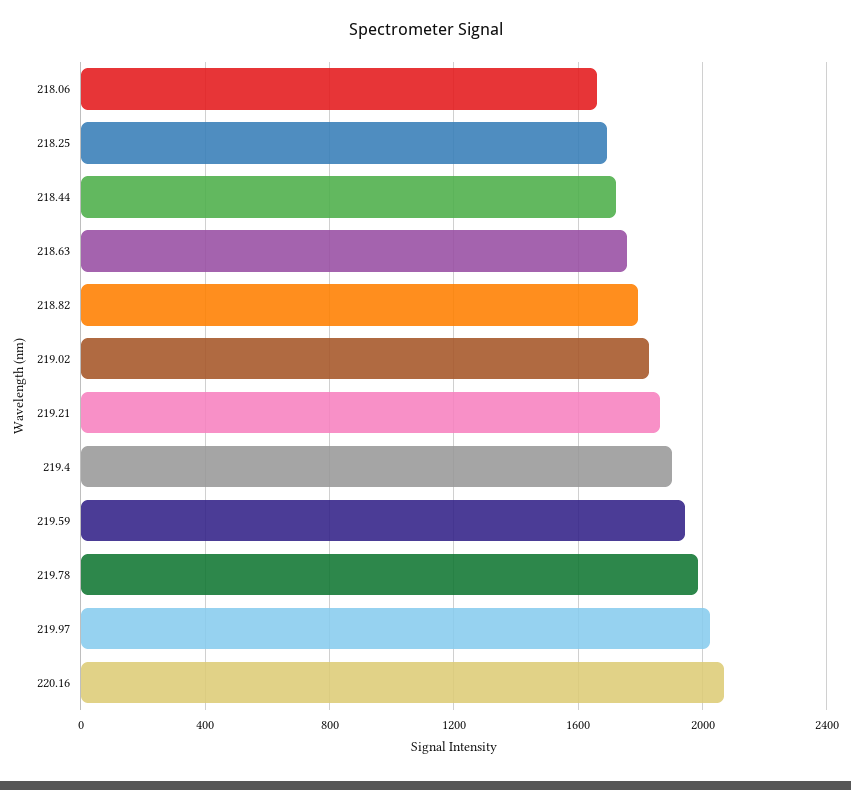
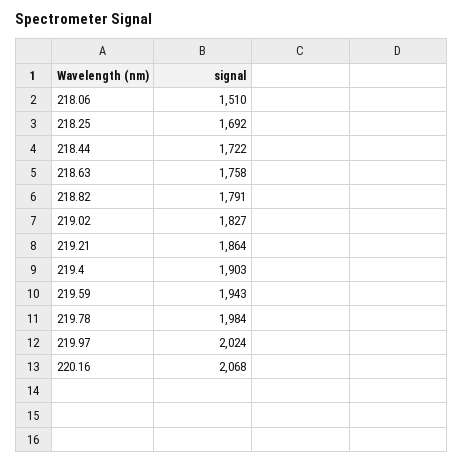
  {
-   "218.06": 1650,
+   "218.06": 1510,
    "218.25": 1692,
    "218.44": 1722,
    "218.63": 1758,
    "218.82": 1791,
    "219.02": 1827,
    "219.21": 1864,
    "219.4": 1903,
    "219.59": 1943,
    "219.78": 1984,
    "219.97": 2024,
    "220.16": 2068
  }

